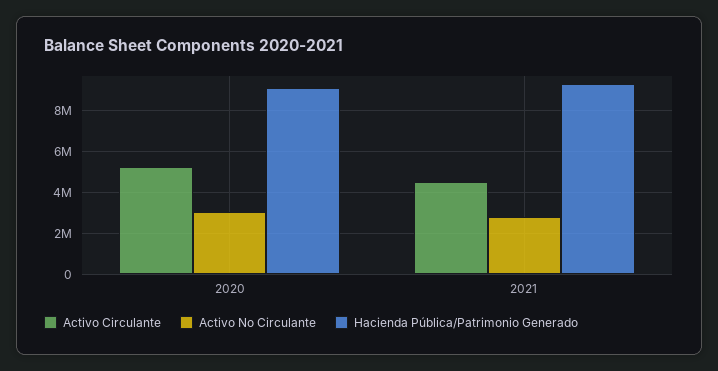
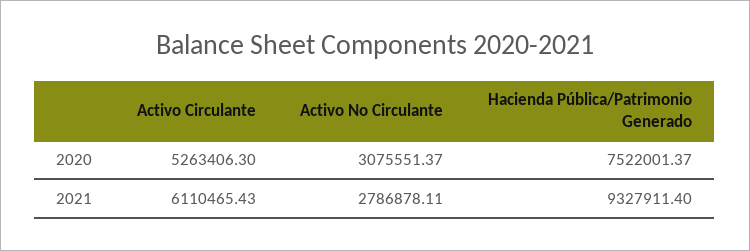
  {
    "Activo Circulante": {
      "2020": 5263406.3,
-     "2021": 4500000
+     "2021": 6110465.43
    },
    "Activo No Circulante": {
      "2020": 3075551.37,
      "2021": 2786878.11
    },
    "Hacienda Pública/Patrimonio Generado": {
-     "2020": 9000000,
+     "2020": 7522001.37,
      "2021": 9327911.4
    }
  }

